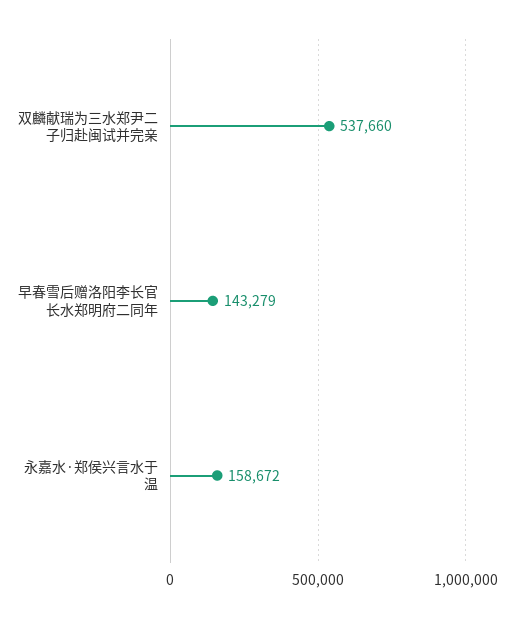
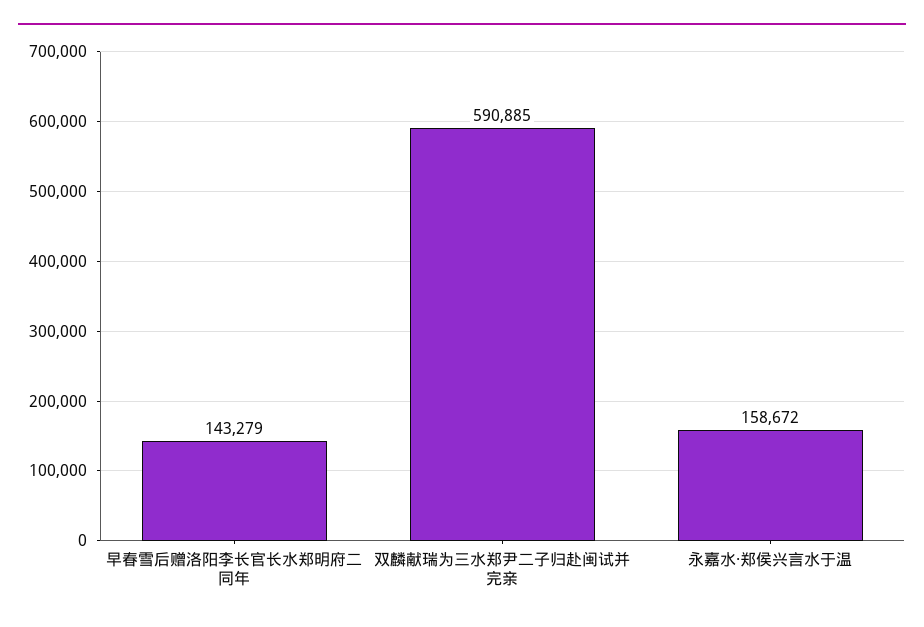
  {
-   "双麟献瑞为三水郑尹二子归赴闽试并完亲": 537660,
+   "双麟献瑞为三水郑尹二子归赴闽试并完亲": 590885,
    "早春雪后赠洛阳李长官长水郑明府二同年": 143279,
    "永嘉水·郑侯兴言水于温": 158672
  }

